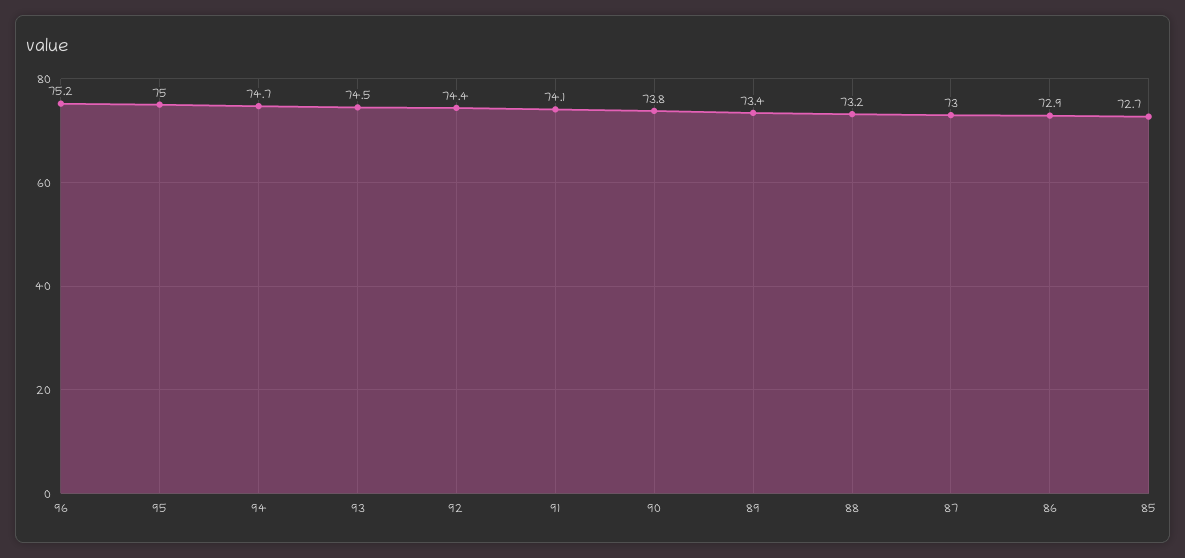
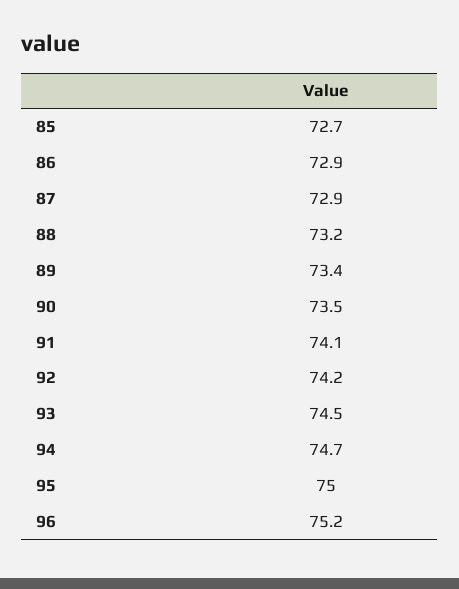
  {
    "96": 75.2,
    "95": 75,
    "94": 74.7,
    "93": 74.5,
-   "92": 74.4,
+   "92": 74.2,
    "91": 74.1,
-   "90": 73.8,
+   "90": 73.5,
    "89": 73.4,
    "88": 73.2,
-   "87": 73,
+   "87": 72.9,
    "86": 72.9,
    "85": 72.7
  }

